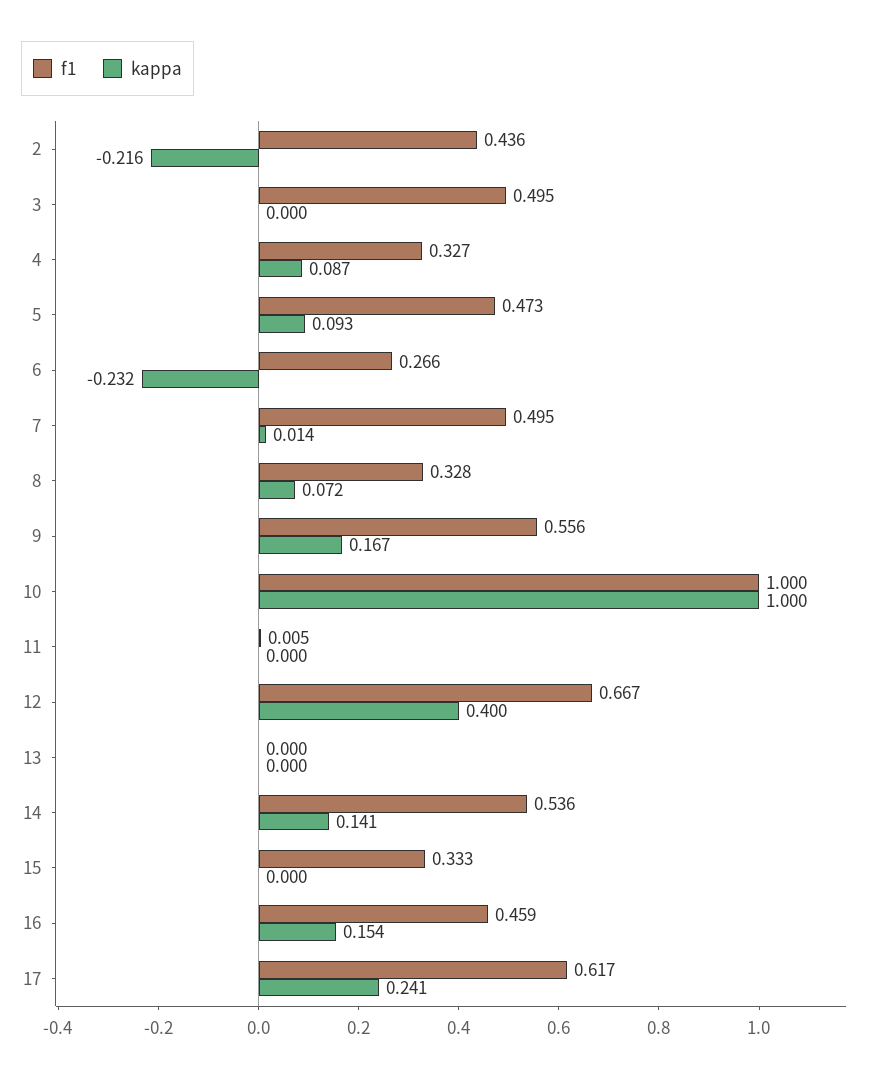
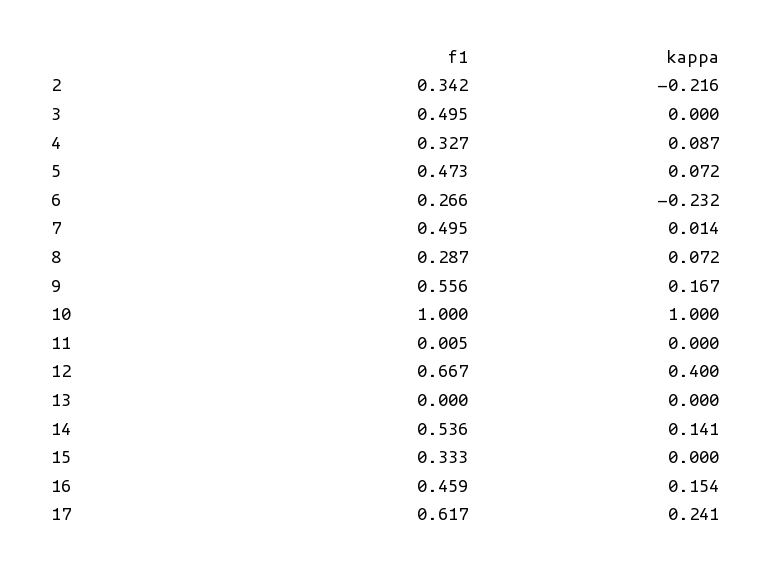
  {
    "f1": {
-     "2": 0.436,
+     "2": 0.342,
      "3": 0.495,
      "4": 0.327,
      "5": 0.473,
      "6": 0.266,
      "7": 0.495,
-     "8": 0.328,
+     "8": 0.287,
      "9": 0.556,
      "10": 1,
      "11": 0.005,
      "12": 0.667,
      "13": 0,
      "14": 0.536,
      "15": 0.333,
      "16": 0.459,
      "17": 0.617
    },
    "kappa": {
      "2": -0.216,
      "3": 0,
      "4": 0.087,
-     "5": 0.093,
+     "5": 0.072,
      "6": -0.232,
      "7": 0.014,
      "8": 0.072,
      "9": 0.167,
      "10": 1,
      "11": 0,
      "12": 0.4,
      "13": 0,
      "14": 0.141,
      "15": 0,
      "16": 0.154,
      "17": 0.241
    }
  }

